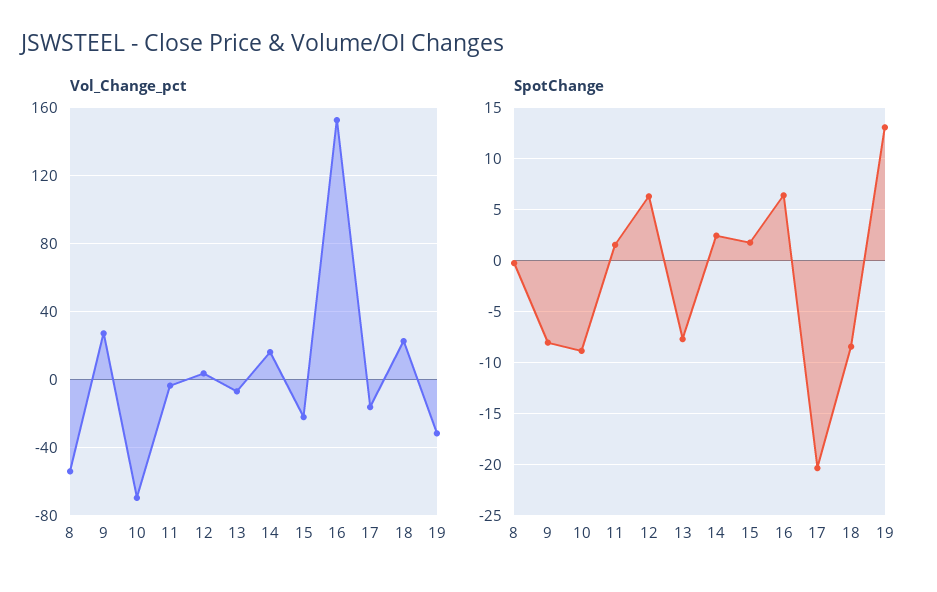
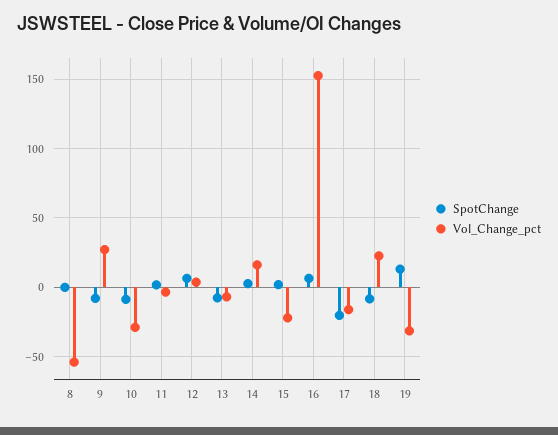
  {
    "Vol_Change_pct": {
      "8": -55,
      "9": 25,
-     "10": -70,
+     "10": -30,
      "11": -5,
      "12": 5,
      "13": -5,
      "14": 15,
      "15": -20,
      "16": 155,
      "17": -15,
      "18": 25,
      "19": -30
    },
    "SpotChange": {
      "8": 0,
      "9": -8,
      "10": -9,
      "11": 2,
      "12": 6,
      "13": -8,
      "14": 2,
      "15": 2,
      "16": 6,
      "17": -20,
      "18": -8,
      "19": 13
    }
  }

